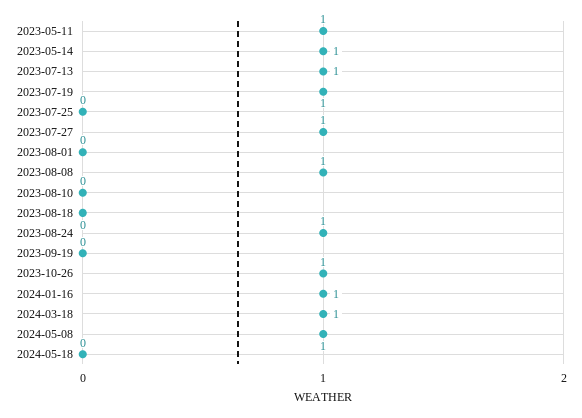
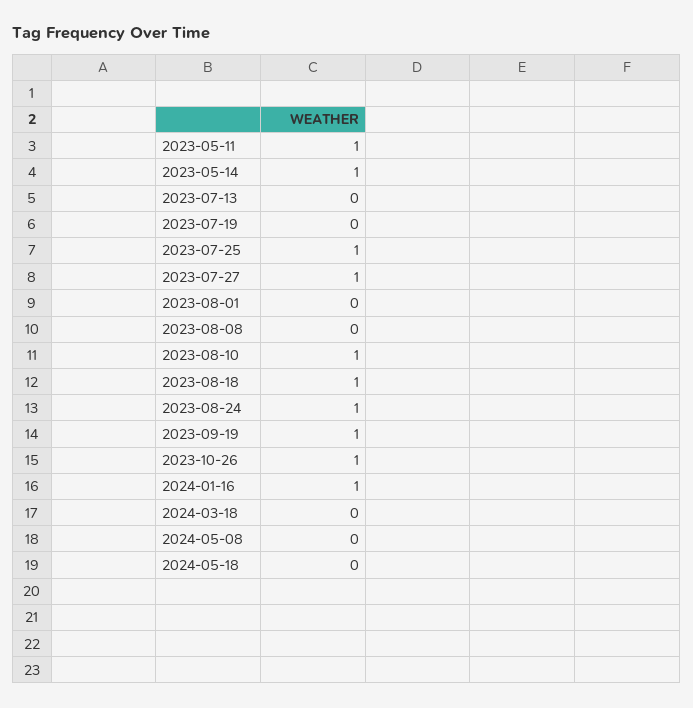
  {
    "2023-05-11": 1,
    "2023-05-14": 1,
-   "2023-07-13": 1,
+   "2023-07-13": 0,
-   "2023-07-19": 1,
+   "2023-07-19": 0,
-   "2023-07-25": 0,
+   "2023-07-25": 1,
    "2023-07-27": 1,
    "2023-08-01": 0,
-   "2023-08-08": 1,
+   "2023-08-08": 0,
-   "2023-08-10": 0,
+   "2023-08-10": 1,
-   "2023-08-18": 0,
+   "2023-08-18": 1,
    "2023-08-24": 1,
-   "2023-09-19": 0,
+   "2023-09-19": 1,
    "2023-10-26": 1,
    "2024-01-16": 1,
-   "2024-03-18": 1,
+   "2024-03-18": 0,
-   "2024-05-08": 1,
+   "2024-05-08": 0,
    "2024-05-18": 0
  }

